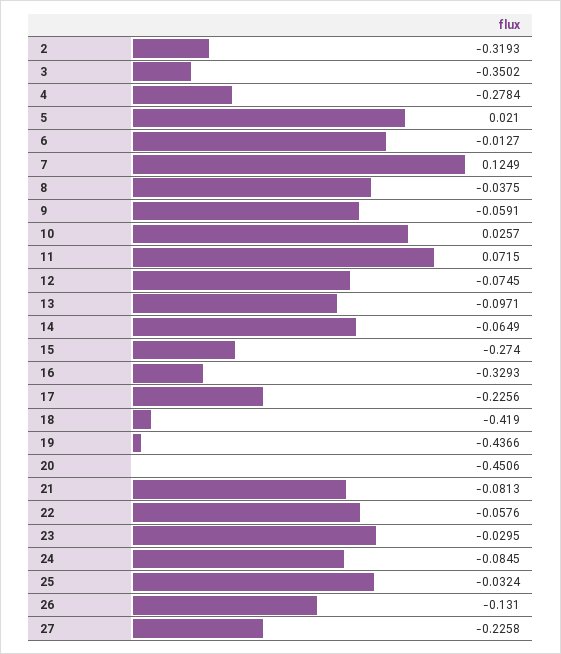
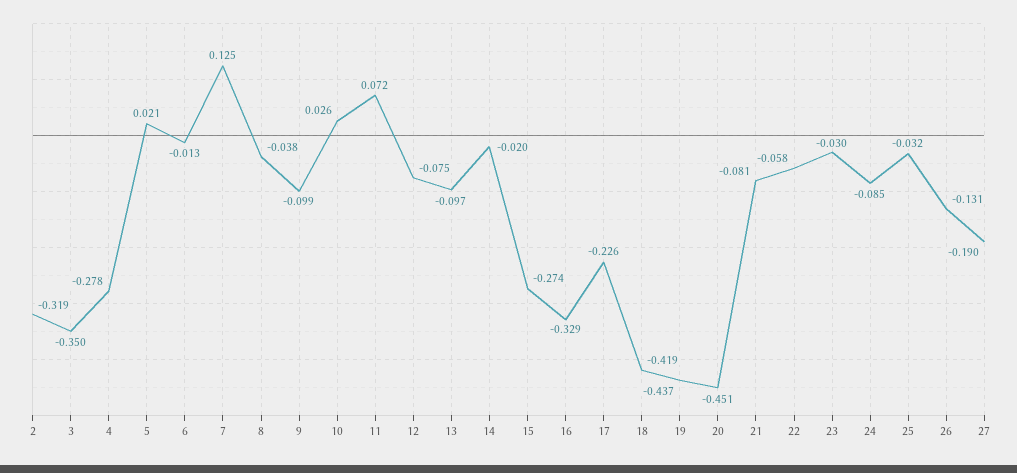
  {
    "2": -0.3193,
    "3": -0.3502,
    "4": -0.2784,
    "5": 0.021,
    "6": -0.0127,
    "7": 0.1249,
    "8": -0.0375,
-   "9": -0.0591,
+   "9": -0.099,
    "10": 0.0257,
    "11": 0.0715,
    "12": -0.0745,
    "13": -0.0971,
-   "14": -0.0649,
+   "14": -0.02,
    "15": -0.274,
    "16": -0.3293,
    "17": -0.2256,
    "18": -0.419,
    "19": -0.4366,
    "20": -0.4506,
    "21": -0.0813,
    "22": -0.0576,
    "23": -0.0295,
    "24": -0.0845,
    "25": -0.0324,
    "26": -0.131,
-   "27": -0.2258
+   "27": -0.19
  }

